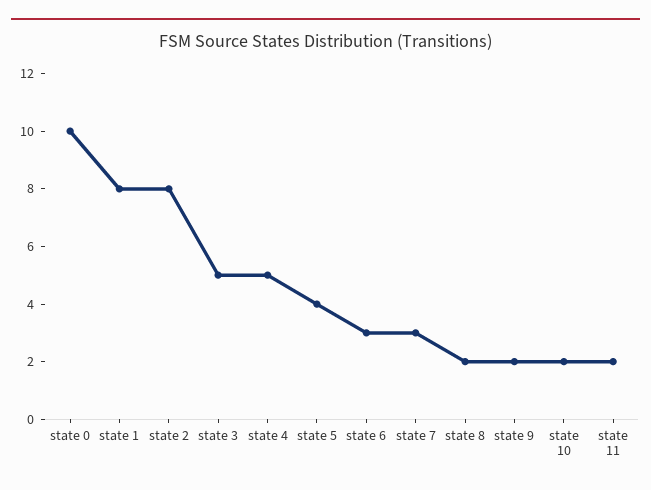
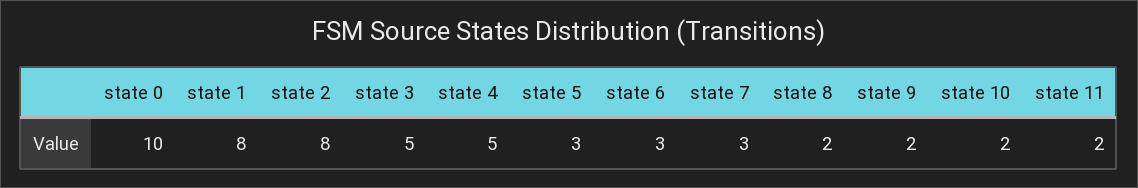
  {
    "state 0": 10,
    "state 1": 8,
    "state 2": 8,
    "state 3": 5,
    "state 4": 5,
-   "state 5": 4,
+   "state 5": 3,
    "state 6": 3,
    "state 7": 3,
    "state 8": 2,
    "state 9": 2,
    "state 10": 2,
    "state 11": 2
  }

